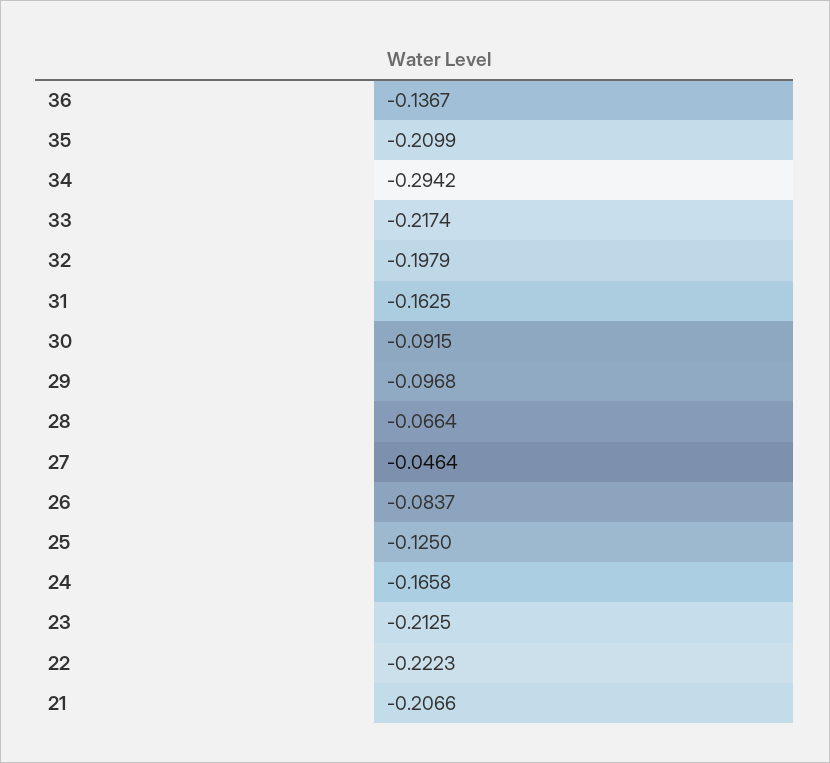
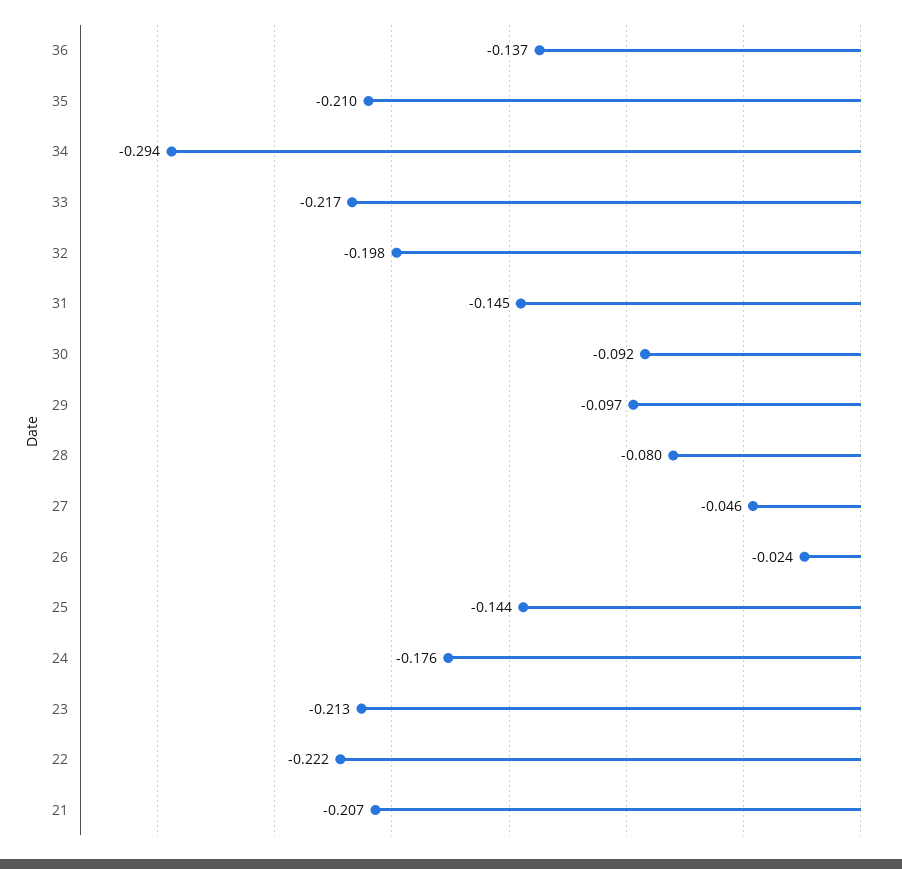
  {
    "36": -0.1367,
    "35": -0.2099,
    "34": -0.2942,
    "33": -0.2174,
    "32": -0.1979,
-   "31": -0.1625,
+   "31": -0.145,
    "30": -0.0915,
    "29": -0.0968,
-   "28": -0.0664,
+   "28": -0.08,
    "27": -0.0464,
-   "26": -0.0837,
+   "26": -0.024,
-   "25": -0.125,
+   "25": -0.144,
-   "24": -0.1658,
+   "24": -0.176,
    "23": -0.2125,
    "22": -0.2223,
    "21": -0.2066
  }

